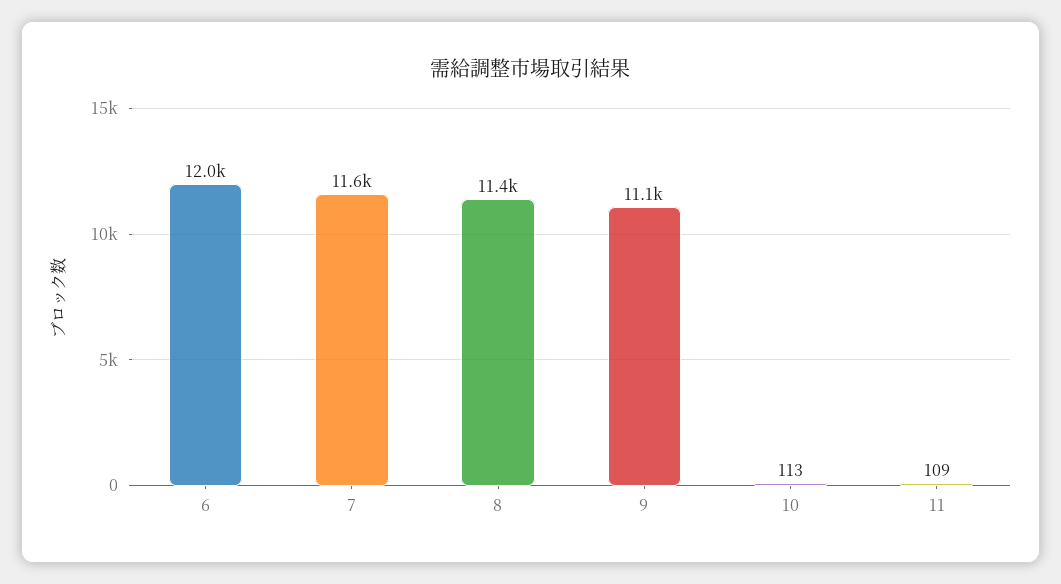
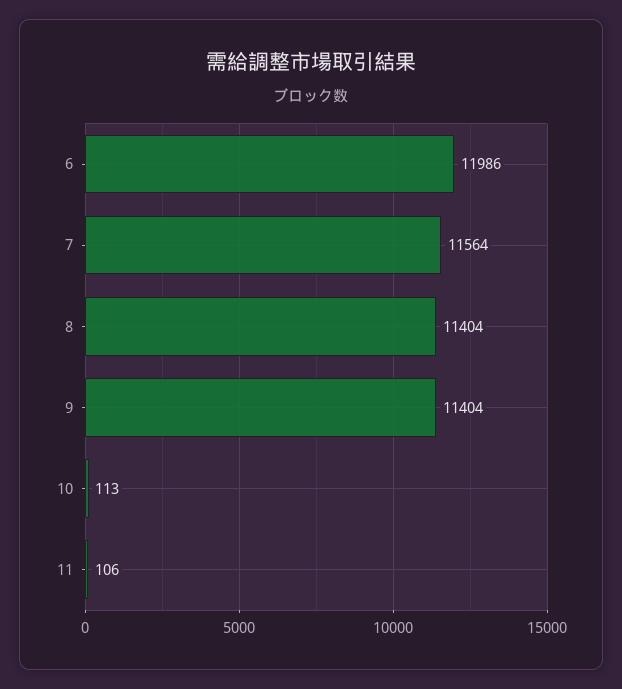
  {
    "6": 11986,
    "7": 11564,
    "8": 11404,
-   "9": 11100,
+   "9": 11404,
    "10": 113,
-   "11": 109
+   "11": 106
  }

